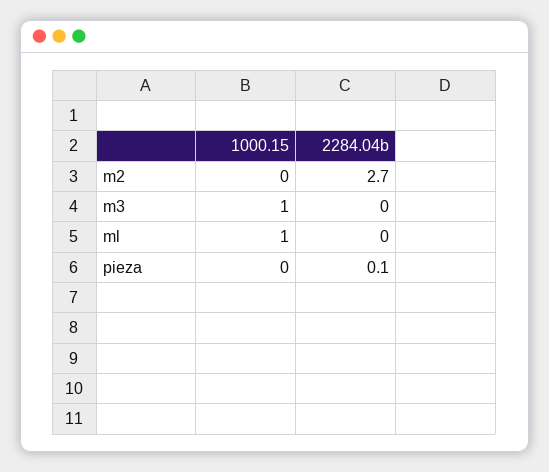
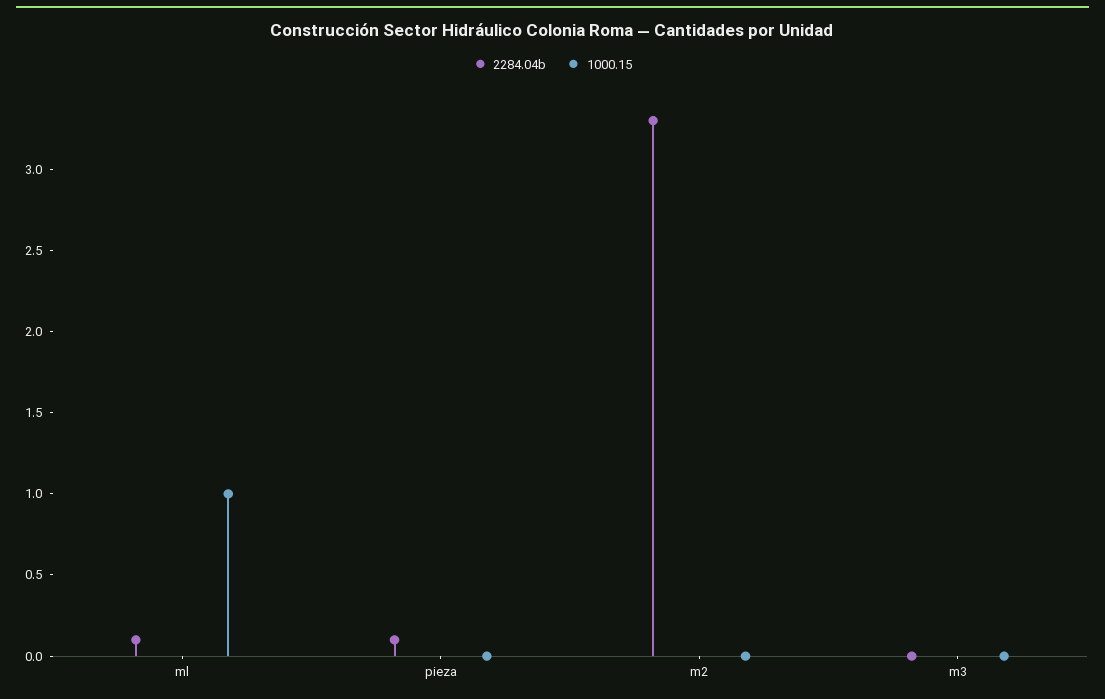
  {
    "1000.15": {
      "m2": 0,
-     "m3": 1,
+     "m3": 0,
      "ml": 1,
      "pieza": 0
    },
    "2284.04b": {
-     "m2": 2.7,
+     "m2": 3.3,
      "m3": 0,
-     "ml": 0,
+     "ml": 0.1,
      "pieza": 0.1
    }
  }

